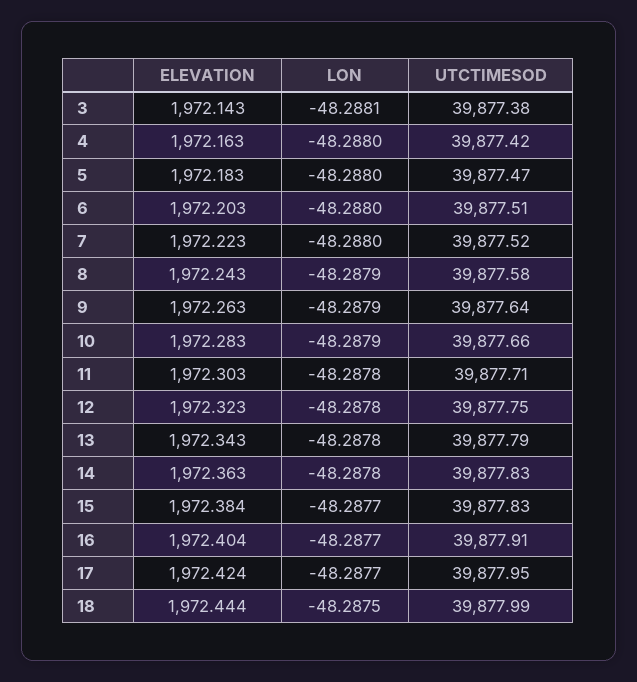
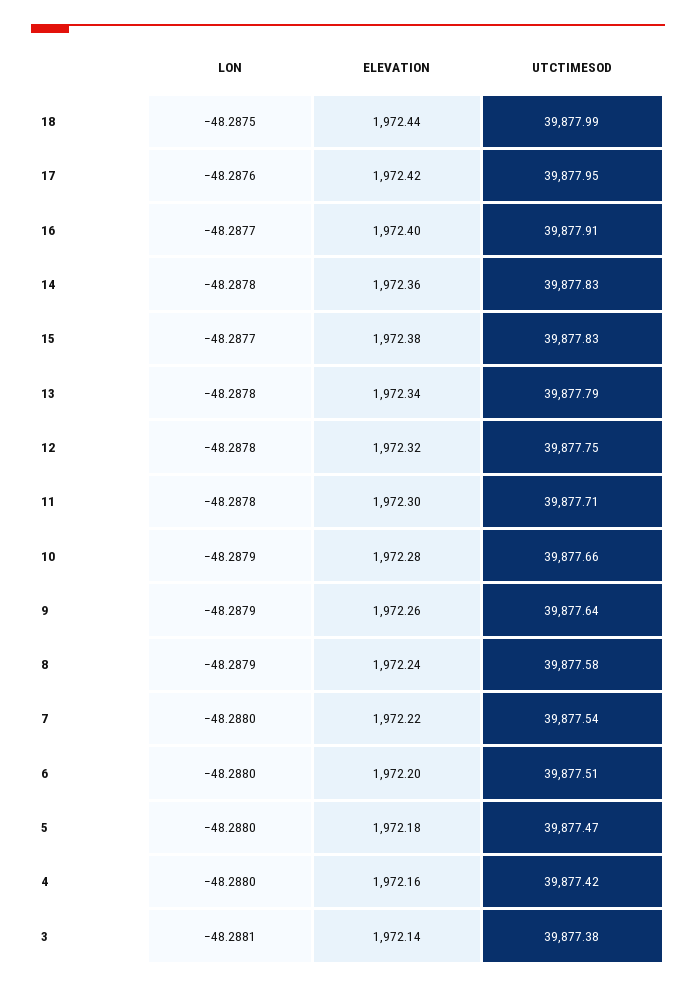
  {
    "ELEVATION": {
      "3": 1972.143,
      "4": 1972.163,
      "5": 1972.183,
      "6": 1972.203,
      "7": 1972.223,
      "8": 1972.243,
      "9": 1972.263,
      "10": 1972.283,
      "11": 1972.303,
      "12": 1972.323,
      "13": 1972.343,
      "14": 1972.363,
      "15": 1972.384,
      "16": 1972.404,
      "17": 1972.424,
      "18": 1972.444
    },
    "LON": {
      "3": -48.2881,
      "4": -48.288,
      "5": -48.288,
      "6": -48.288,
      "7": -48.288,
      "8": -48.2879,
      "9": -48.2879,
      "10": -48.2879,
      "11": -48.2878,
      "12": -48.2878,
      "13": -48.2878,
      "14": -48.2878,
      "15": -48.2877,
      "16": -48.2877,
-     "17": -48.2877,
+     "17": -48.2876,
      "18": -48.2875
    },
    "UTCTIMESOD": {
      "3": 39877.38,
      "4": 39877.42,
      "5": 39877.47,
      "6": 39877.51,
-     "7": 39877.52,
+     "7": 39877.54,
      "8": 39877.58,
      "9": 39877.64,
      "10": 39877.66,
      "11": 39877.71,
      "12": 39877.75,
      "13": 39877.79,
      "14": 39877.83,
      "15": 39877.83,
      "16": 39877.91,
      "17": 39877.95,
      "18": 39877.99
    }
  }

